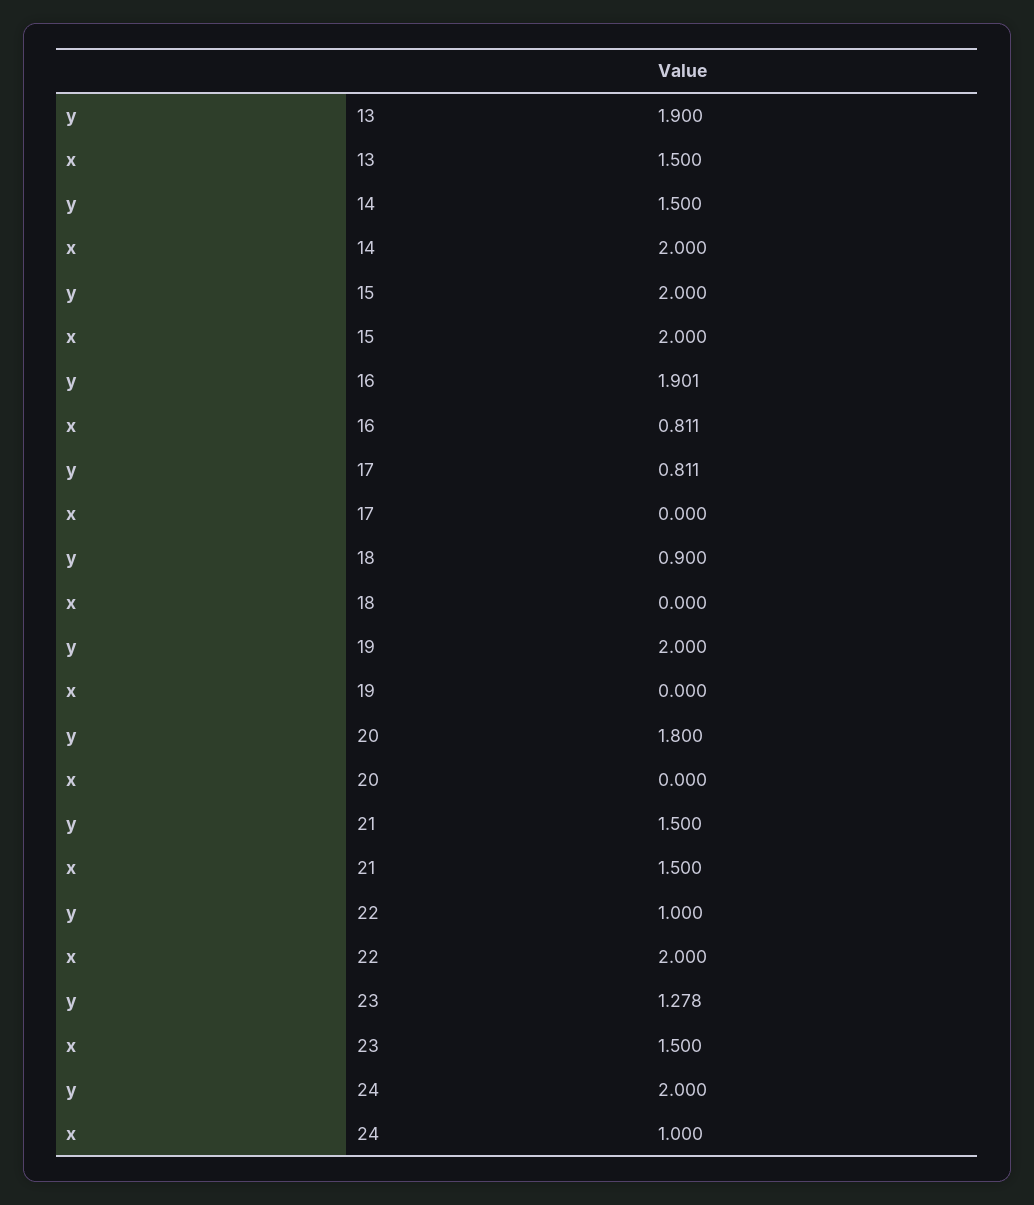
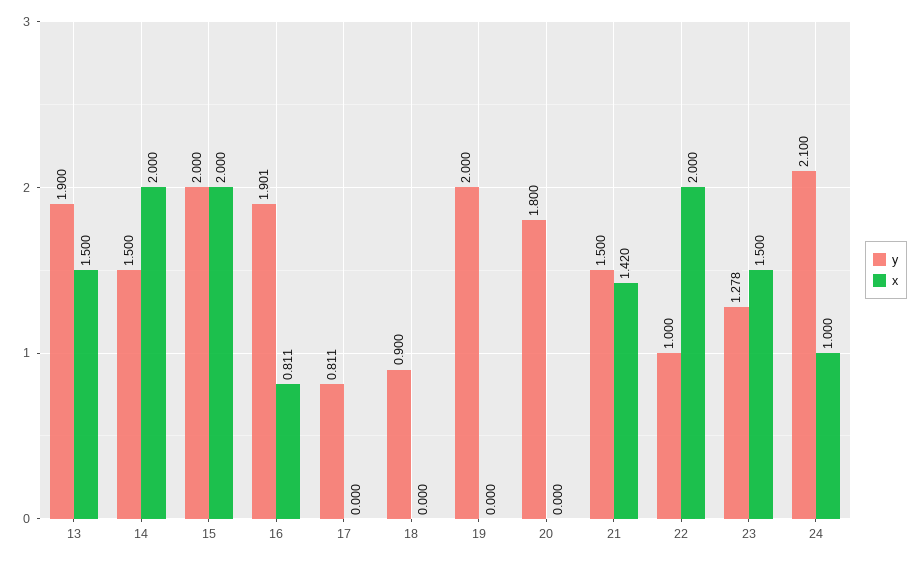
  {
    "y": {
      "13": 1.9,
      "14": 1.5,
      "15": 2,
      "16": 1.901,
      "17": 0.811,
      "18": 0.9,
      "19": 2,
      "20": 1.8,
      "21": 1.5,
      "22": 1,
      "23": 1.278,
-     "24": 2
+     "24": 2.1
    },
    "x": {
      "13": 1.5,
      "14": 2,
      "15": 2,
      "16": 0.811,
      "17": 0,
      "18": 0,
      "19": 0,
      "20": 0,
-     "21": 1.5,
+     "21": 1.42,
      "22": 2,
      "23": 1.5,
      "24": 1
    }
  }

